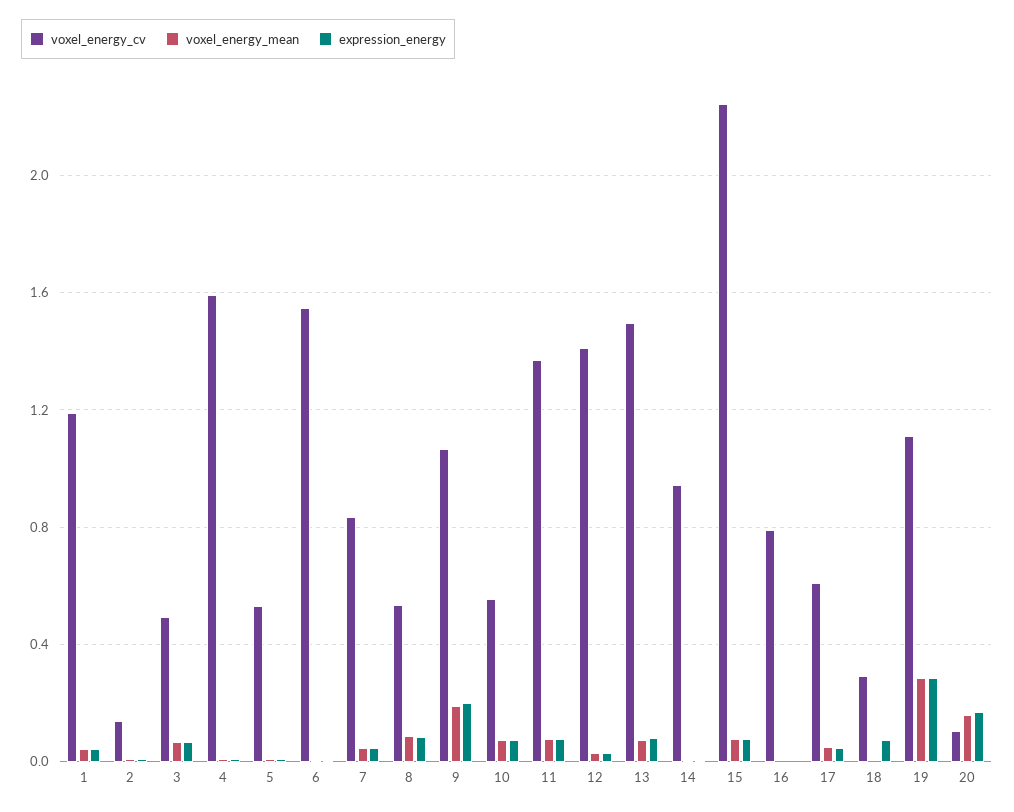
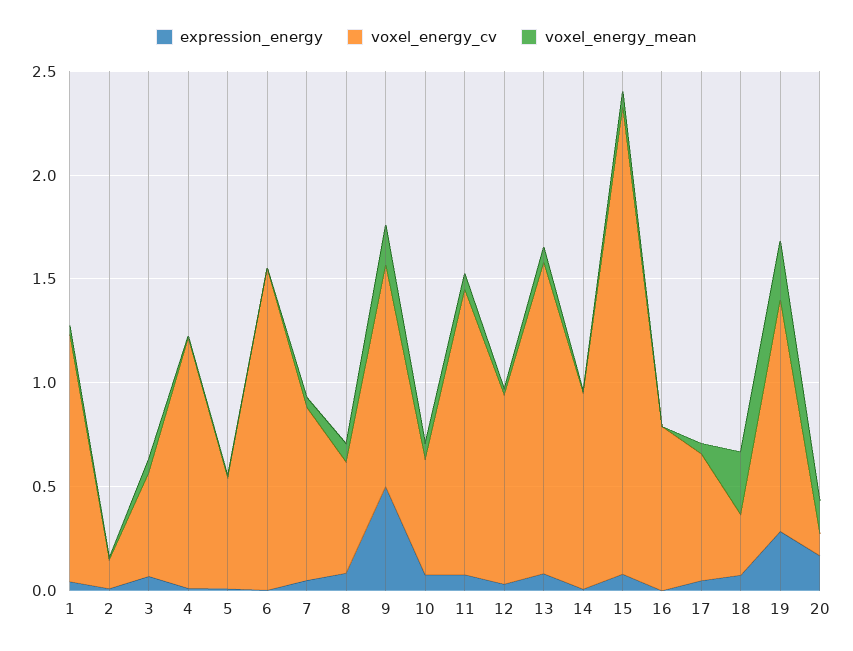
  {
    "voxel_energy_cv": {
      "1": 1.2,
      "2": 0.15,
      "3": 0.5,
-     "4": 1.6,
+     "4": 1.2,
      "5": 0.55,
      "6": 1.55,
      "7": 0.85,
      "8": 0.55,
      "9": 1.05,
      "10": 0.55,
      "11": 1.35,
-     "12": 1.4,
+     "12": 0.9,
      "13": 1.5,
      "14": 0.95,
      "15": 2.25,
      "16": 0.8,
      "17": 0.6,
      "18": 0.3,
      "19": 1.1,
      "20": 0.1
    },
    "voxel_energy_mean": {
      "1": 0.05,
      "2": 0,
      "3": 0.05,
      "4": 0,
      "5": 0,
      "6": 0,
      "7": 0.05,
      "8": 0.1,
      "9": 0.2,
      "10": 0.1,
      "11": 0.1,
      "12": 0.05,
      "13": 0.1,
      "14": 0,
      "15": 0.1,
      "16": 0,
      "17": 0.05,
-     "18": 0,
+     "18": 0.3,
      "19": 0.3,
      "20": 0.15
    },
    "expression_energy": {
      "1": 0.05,
      "2": 0,
      "3": 0.05,
      "4": 0,
      "5": 0,
      "6": 0,
      "7": 0.05,
      "8": 0.1,
-     "9": 0.2,
+     "9": 0.5,
      "10": 0.1,
      "11": 0.1,
      "12": 0.05,
      "13": 0.1,
      "14": 0,
      "15": 0.1,
      "16": 0,
      "17": 0.05,
      "18": 0.05,
      "19": 0.3,
      "20": 0.15
    }
  }

